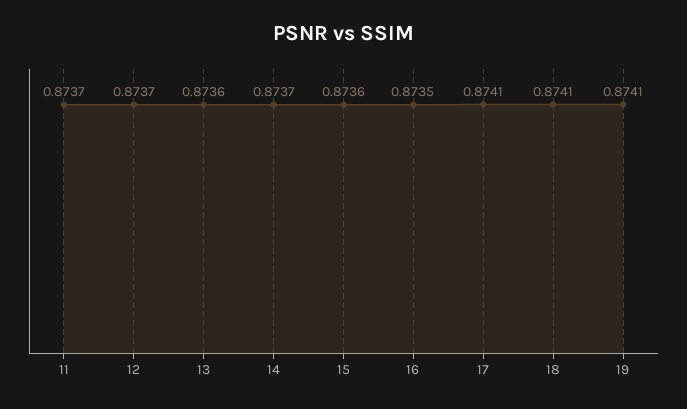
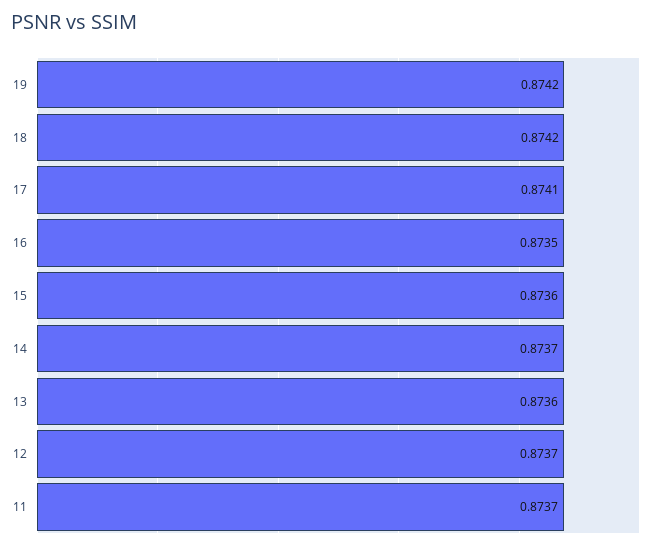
  {
    "11": 0.8737,
    "12": 0.8737,
    "13": 0.8736,
    "14": 0.8737,
    "15": 0.8736,
    "16": 0.8735,
    "17": 0.8741,
-   "18": 0.8741,
+   "18": 0.8742,
-   "19": 0.8741
+   "19": 0.8742
  }

